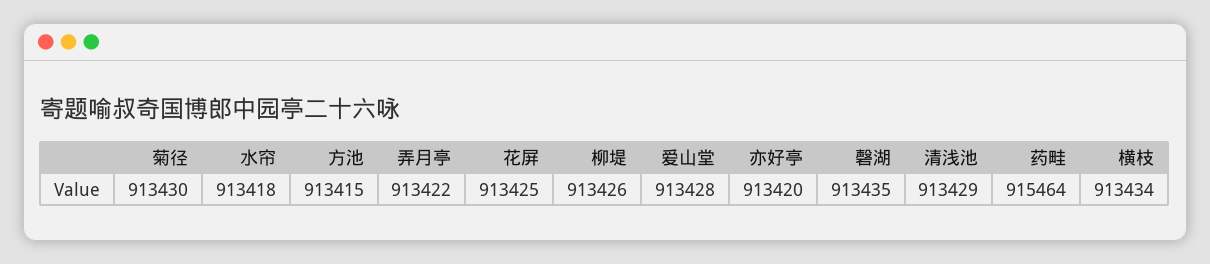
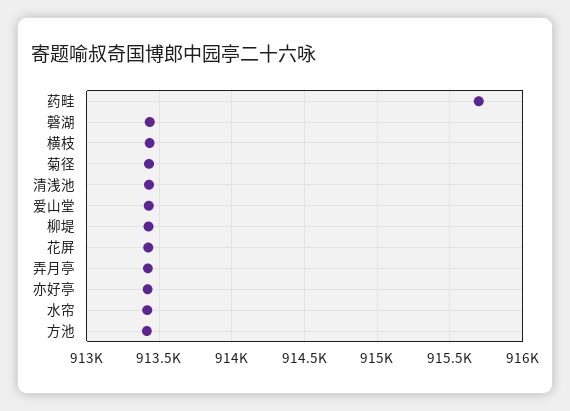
  {
    "菊径": 913430,
    "水帘": 913418,
    "方池": 913415,
    "弄月亭": 913422,
    "花屏": 913425,
    "柳堤": 913426,
    "爱山堂": 913428,
    "亦好亭": 913420,
    "磬湖": 913435,
    "清浅池": 913429,
-   "药畦": 915464,
+   "药畦": 915700,
    "横枝": 913434
  }

